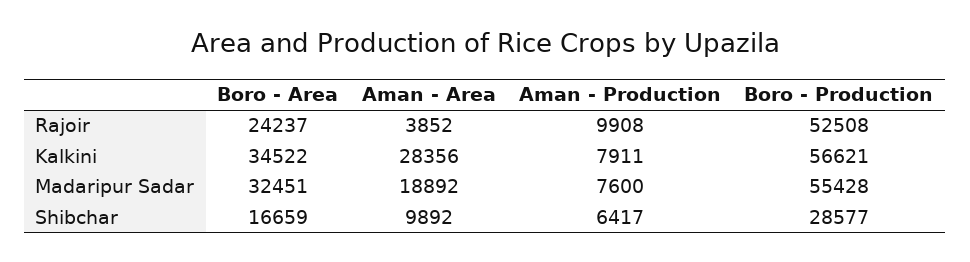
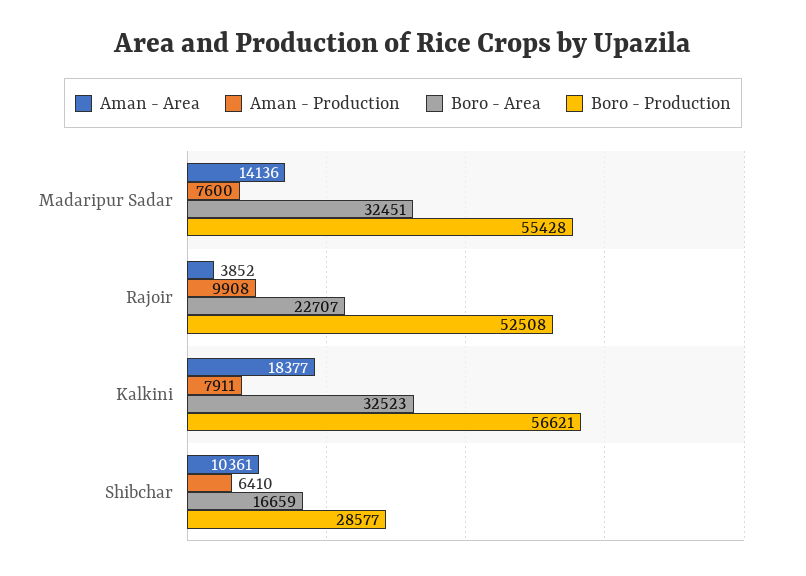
  {
    "Boro - Area": {
-     "Rajoir": 24237,
+     "Rajoir": 22707,
-     "Kalkini": 34522,
+     "Kalkini": 32523,
      "Madaripur Sadar": 32451,
      "Shibchar": 16659
    },
    "Aman - Area": {
      "Rajoir": 3852,
-     "Kalkini": 28356,
+     "Kalkini": 18377,
-     "Madaripur Sadar": 18892,
+     "Madaripur Sadar": 14136,
-     "Shibchar": 9892
+     "Shibchar": 10361
    },
    "Aman - Production": {
      "Rajoir": 9908,
      "Kalkini": 7911,
      "Madaripur Sadar": 7600,
-     "Shibchar": 6417
+     "Shibchar": 6410
    },
    "Boro - Production": {
      "Rajoir": 52508,
      "Kalkini": 56621,
      "Madaripur Sadar": 55428,
      "Shibchar": 28577
    }
  }

